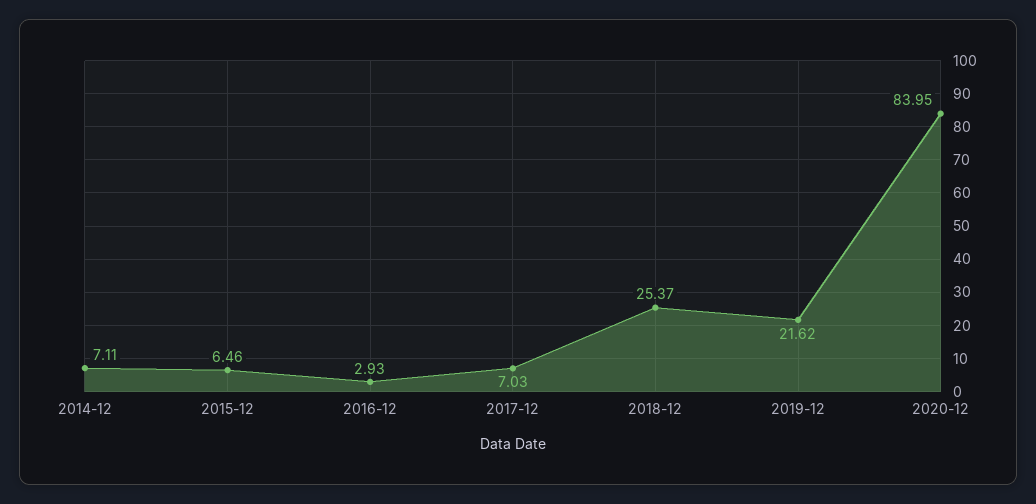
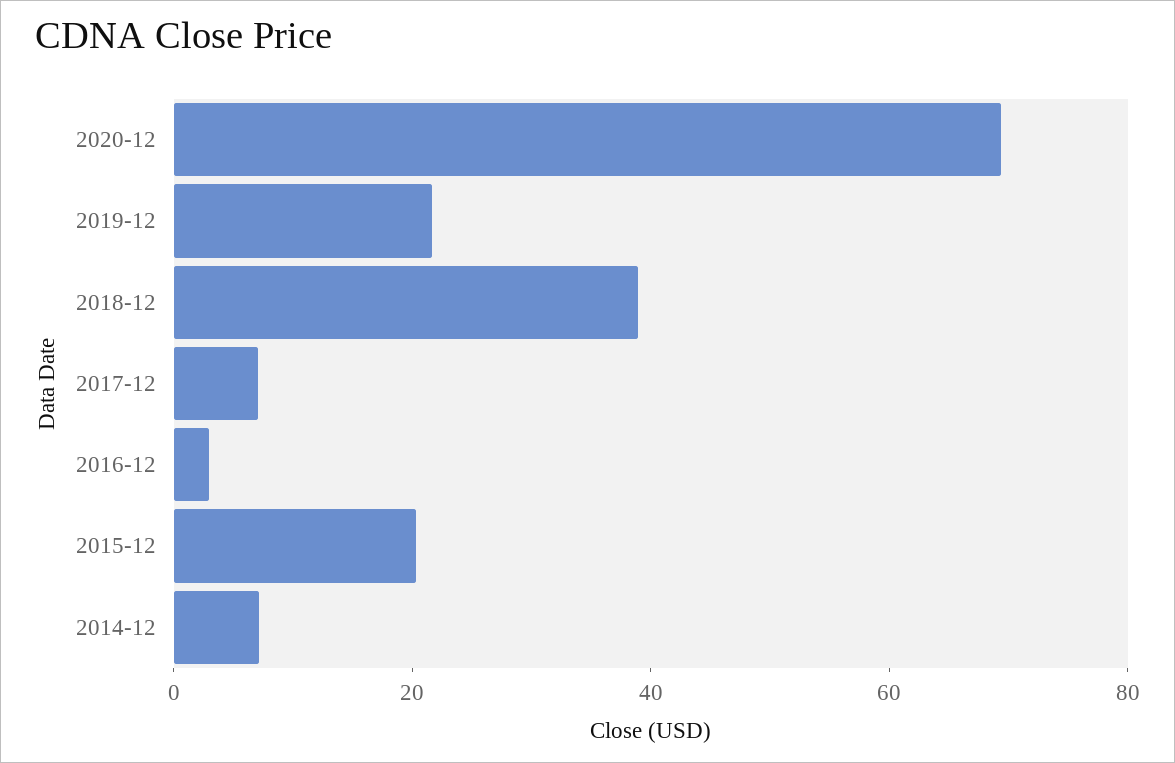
  {
    "2014-12": 7.11,
-   "2015-12": 6.46,
+   "2015-12": 20,
    "2016-12": 2.93,
    "2017-12": 7.03,
-   "2018-12": 25.37,
+   "2018-12": 40,
    "2019-12": 21.62,
-   "2020-12": 83.95
+   "2020-12": 70
  }

